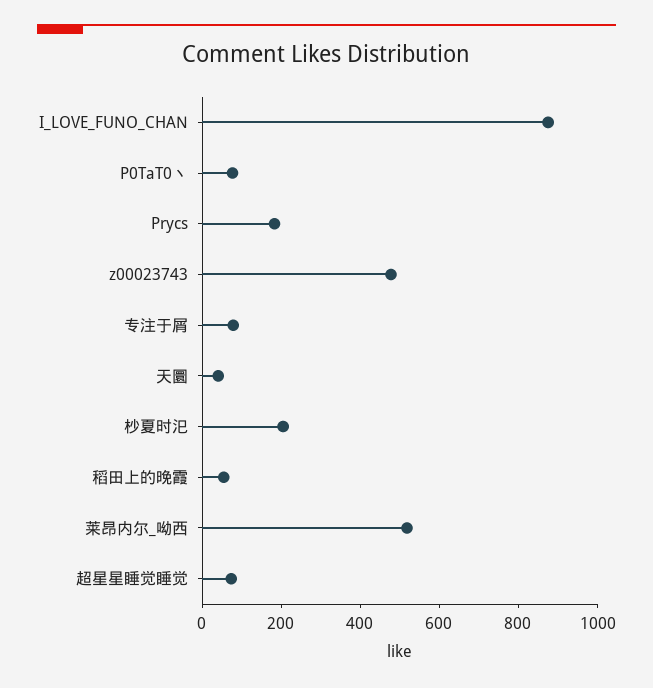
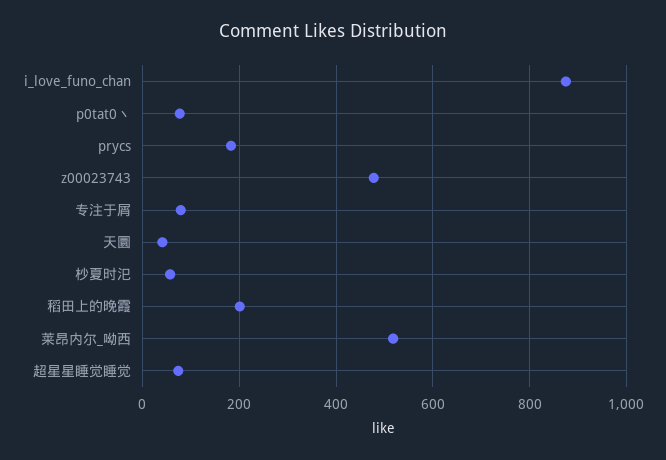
  {
    "I_LOVE_FUNO_CHAN": 880,
    "P0TaT0丶": 80,
    "Prycs": 180,
    "z00023743": 480,
    "专注于屑": 80,
    "天圜": 40,
-   "杪夏时汜": 200,
+   "杪夏时汜": 60,
-   "稻田上的晚霞": 50,
+   "稻田上的晚霞": 200,
    "莱昂内尔_呦西": 520,
    "超星星睡觉睡觉": 80
  }

